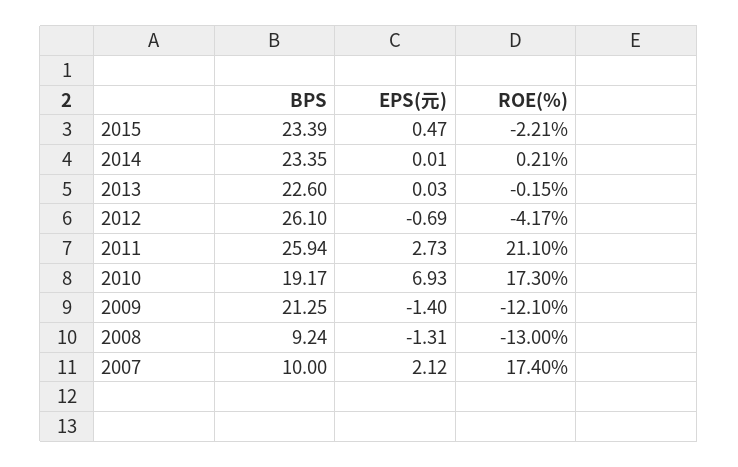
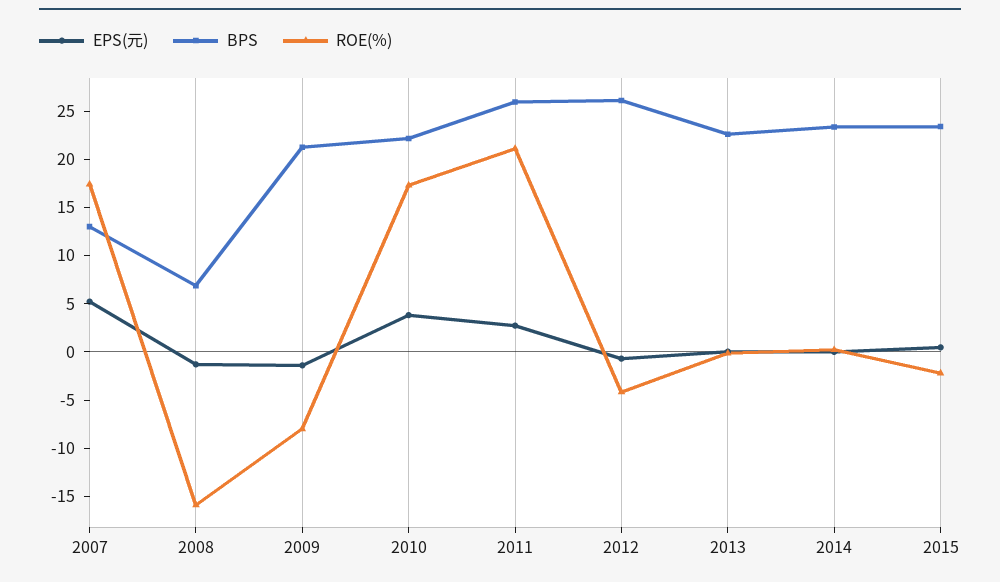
  {
    "BPS": {
      "2015": 23.39,
      "2014": 23.35,
      "2013": 22.6,
      "2012": 26.1,
      "2011": 25.94,
-     "2010": 19.17,
+     "2010": 22,
      "2009": 21.25,
-     "2008": 9.24,
+     "2008": 7,
-     "2007": 10
+     "2007": 13
    },
    "EPS(元)": {
      "2015": 0.47,
      "2014": 0.01,
      "2013": 0.03,
      "2012": -0.69,
      "2011": 2.73,
-     "2010": 6.93,
+     "2010": 4,
      "2009": -1.4,
      "2008": -1.31,
-     "2007": 2.12
+     "2007": 5
    },
    "ROE(%)": {
      "2015": -2.21,
      "2014": 0.21,
      "2013": -0.15,
      "2012": -4.17,
      "2011": 21.1,
      "2010": 17.3,
-     "2009": -12.1,
+     "2009": -8,
-     "2008": -13,
+     "2008": -16,
      "2007": 17.4
    }
  }

